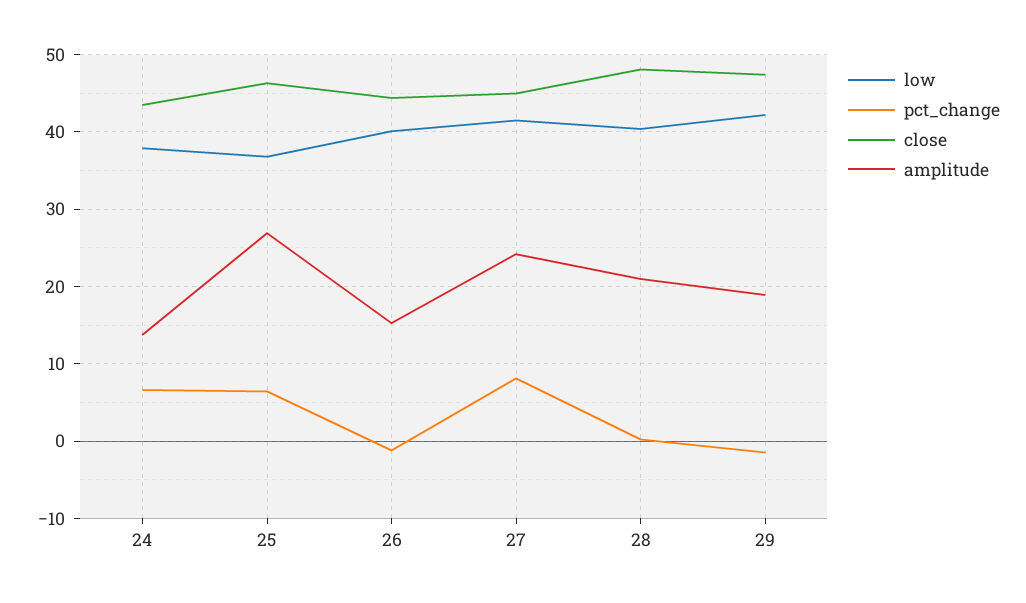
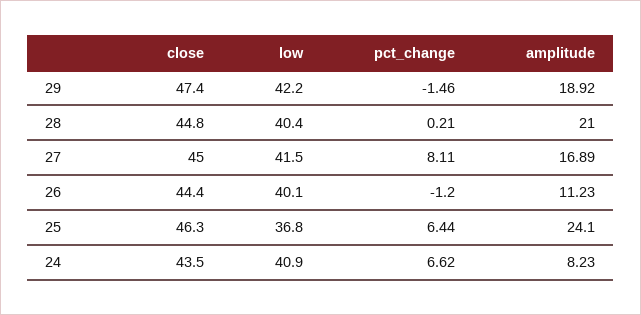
  {
    "low": {
-     "24": 38,
+     "24": 40.9,
      "25": 36.8,
      "26": 40.1,
      "27": 41.5,
      "28": 40.4,
      "29": 42.2
    },
    "pct_change": {
      "24": 6.62,
      "25": 6.44,
      "26": -1.2,
      "27": 8.11,
      "28": 0.21,
      "29": -1.46
    },
    "close": {
      "24": 43.5,
      "25": 46.3,
      "26": 44.4,
      "27": 45,
-     "28": 48,
+     "28": 44.8,
      "29": 47.4
    },
    "amplitude": {
-     "24": 14,
+     "24": 8.23,
-     "25": 27,
+     "25": 24.1,
-     "26": 15,
+     "26": 11.23,
-     "27": 24,
+     "27": 16.89,
      "28": 21,
      "29": 18.92
    }
  }

